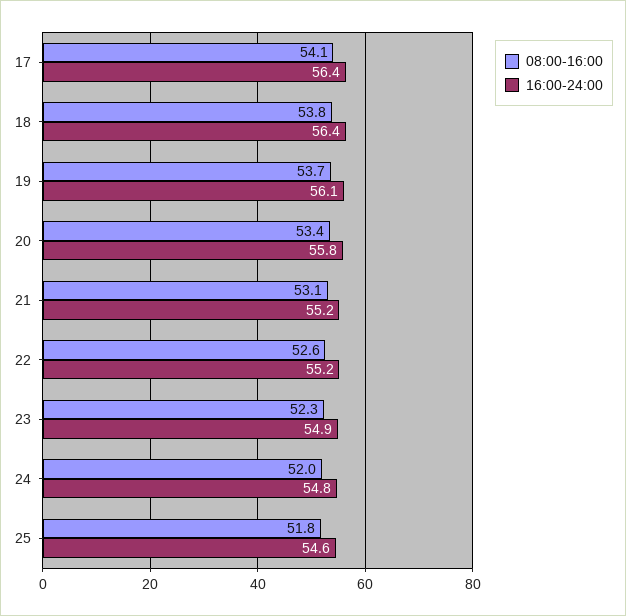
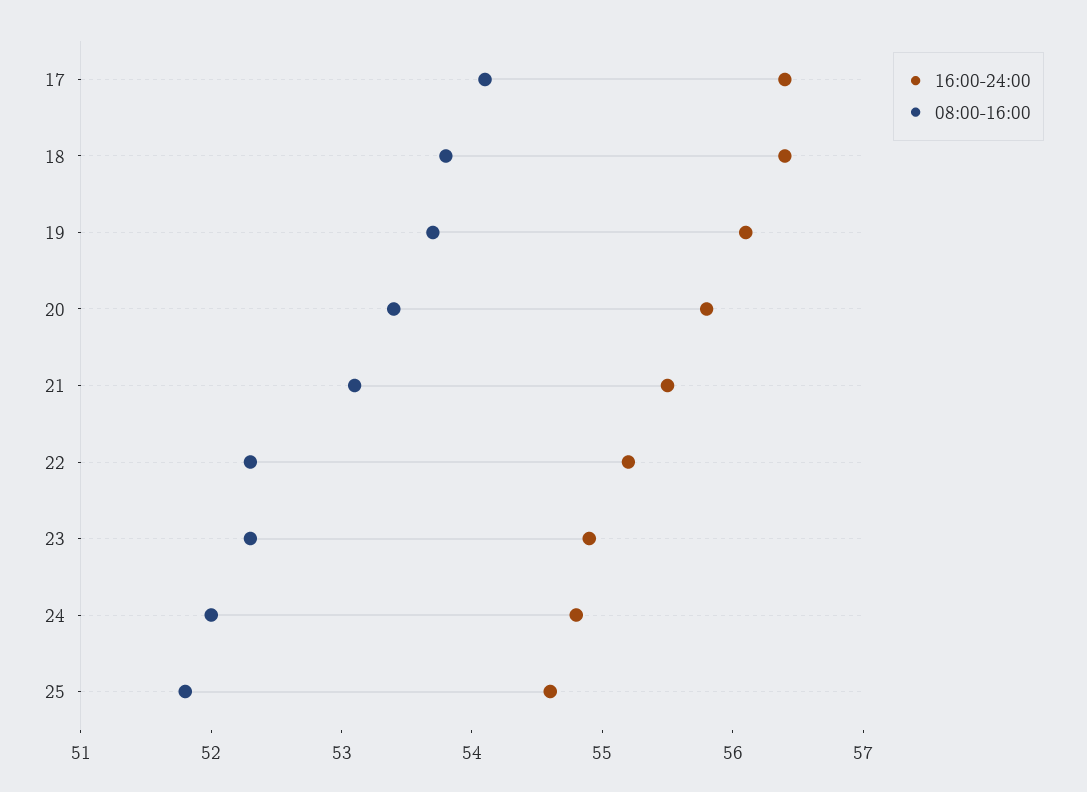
  {
    "08:00-16:00": {
      "17": 54.1,
      "18": 53.8,
      "19": 53.7,
      "20": 53.4,
      "21": 53.1,
-     "22": 52.6,
+     "22": 52.3,
      "23": 52.3,
      "24": 52,
      "25": 51.8
    },
    "16:00-24:00": {
      "17": 56.4,
      "18": 56.4,
      "19": 56.1,
      "20": 55.8,
-     "21": 55.2,
+     "21": 55.5,
      "22": 55.2,
      "23": 54.9,
      "24": 54.8,
      "25": 54.6
    }
  }

